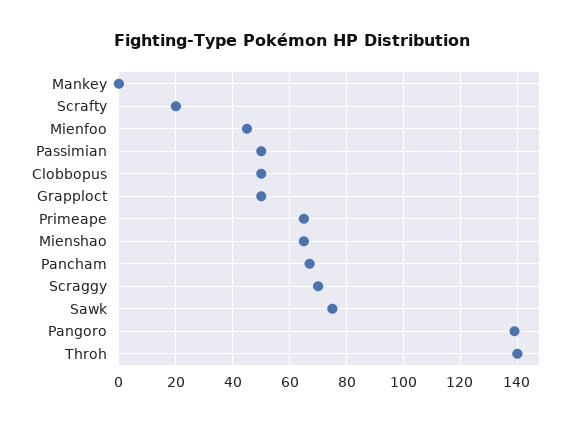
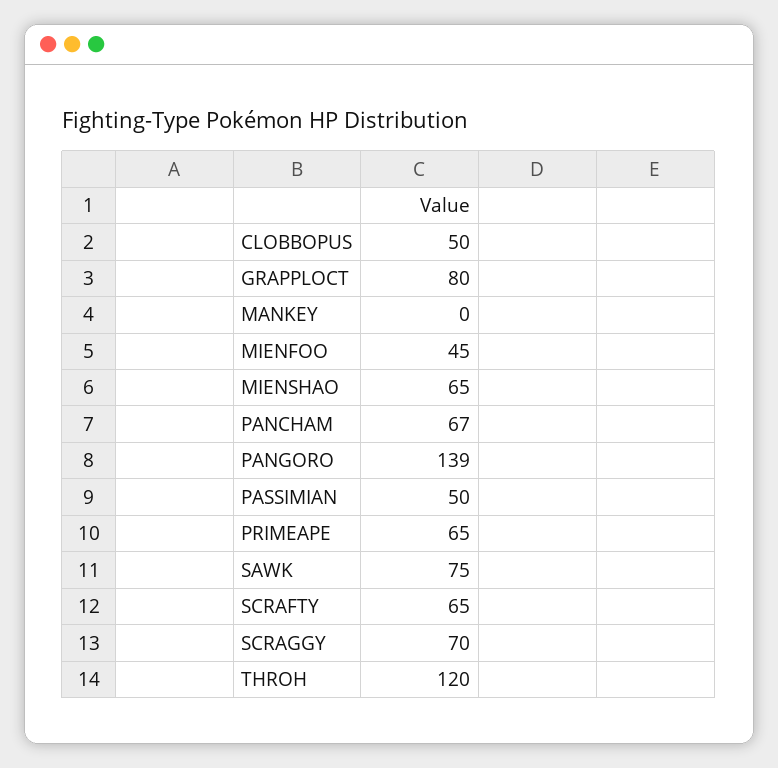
  {
    "Mankey": 0,
-   "Scrafty": 20,
+   "Scrafty": 65,
    "Mienfoo": 45,
    "Passimian": 50,
    "Clobbopus": 50,
-   "Grapploct": 50,
+   "Grapploct": 80,
    "Primeape": 65,
    "Mienshao": 65,
    "Pancham": 67,
    "Scraggy": 70,
    "Sawk": 75,
    "Pangoro": 139,
-   "Throh": 140
+   "Throh": 120
  }

